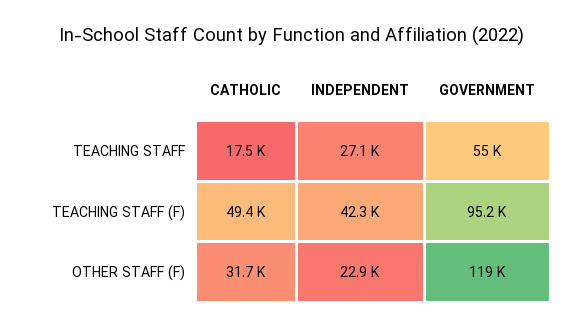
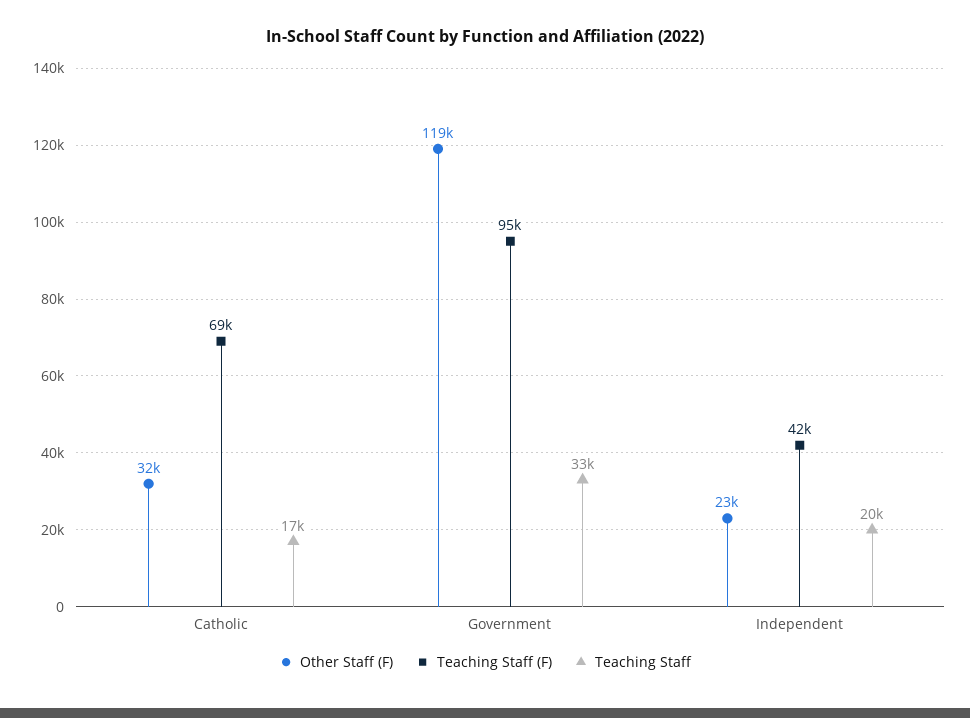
  {
    "TEACHING STAFF": {
      "CATHOLIC": 17500,
-     "INDEPENDENT": 27100,
+     "INDEPENDENT": 20000,
-     "GOVERNMENT": 55000
+     "GOVERNMENT": 33000
    },
    "TEACHING STAFF (F)": {
-     "CATHOLIC": 49400,
+     "CATHOLIC": 69000,
      "INDEPENDENT": 42300,
      "GOVERNMENT": 95200
    },
    "OTHER STAFF (F)": {
      "CATHOLIC": 31700,
      "INDEPENDENT": 22900,
      "GOVERNMENT": 119000
    }
  }

